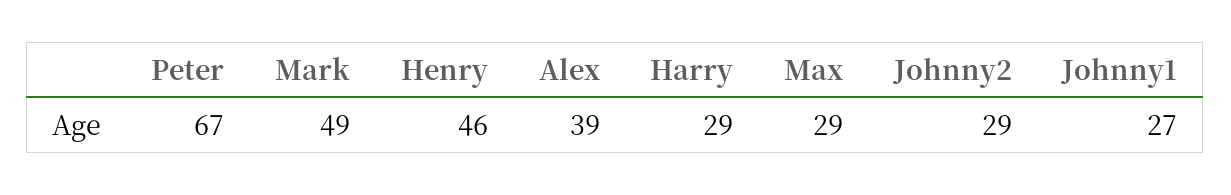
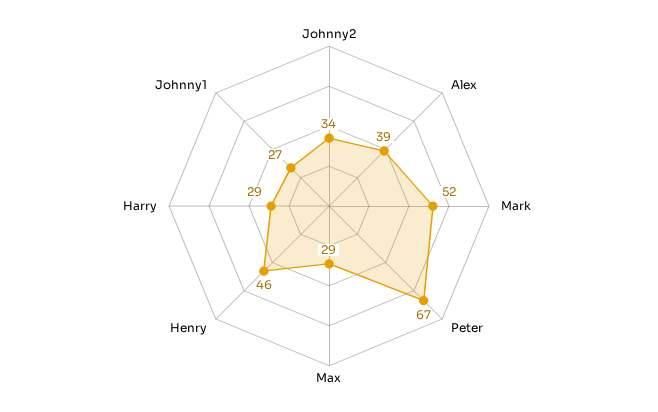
  {
    "Peter": 67,
-   "Mark": 49,
+   "Mark": 52,
    "Henry": 46,
    "Alex": 39,
    "Harry": 29,
    "Max": 29,
-   "Johnny2": 29,
+   "Johnny2": 34,
    "Johnny1": 27
  }

